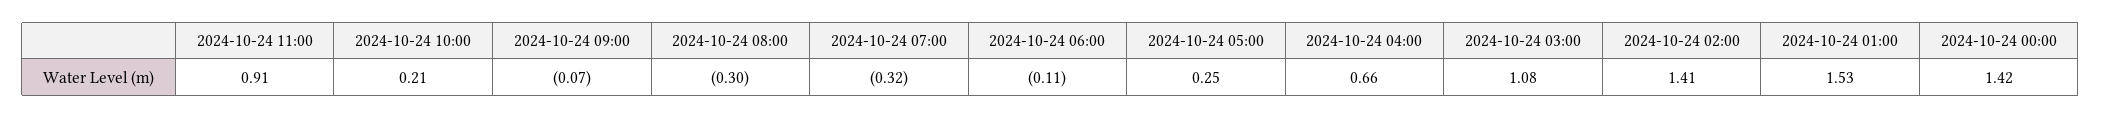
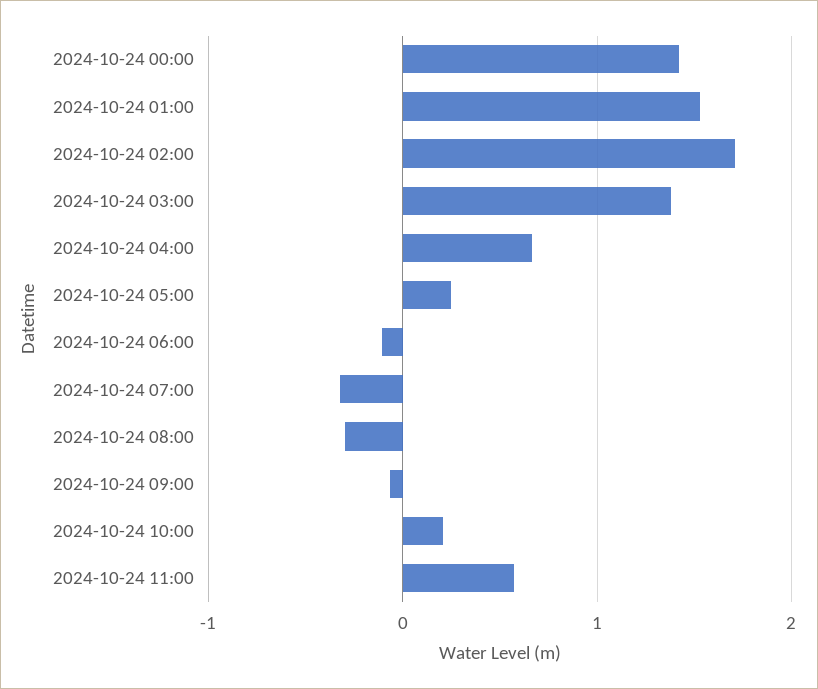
  {
-   "2024-10-24 11:00": 0.91,
+   "2024-10-24 11:00": 0.6,
    "2024-10-24 10:00": 0.21,
    "2024-10-24 09:00": -0.07,
    "2024-10-24 08:00": -0.3,
    "2024-10-24 07:00": -0.32,
    "2024-10-24 06:00": -0.11,
    "2024-10-24 05:00": 0.25,
    "2024-10-24 04:00": 0.66,
-   "2024-10-24 03:00": 1.08,
+   "2024-10-24 03:00": 1.4,
-   "2024-10-24 02:00": 1.41,
+   "2024-10-24 02:00": 1.7,
    "2024-10-24 01:00": 1.53,
    "2024-10-24 00:00": 1.42
  }

